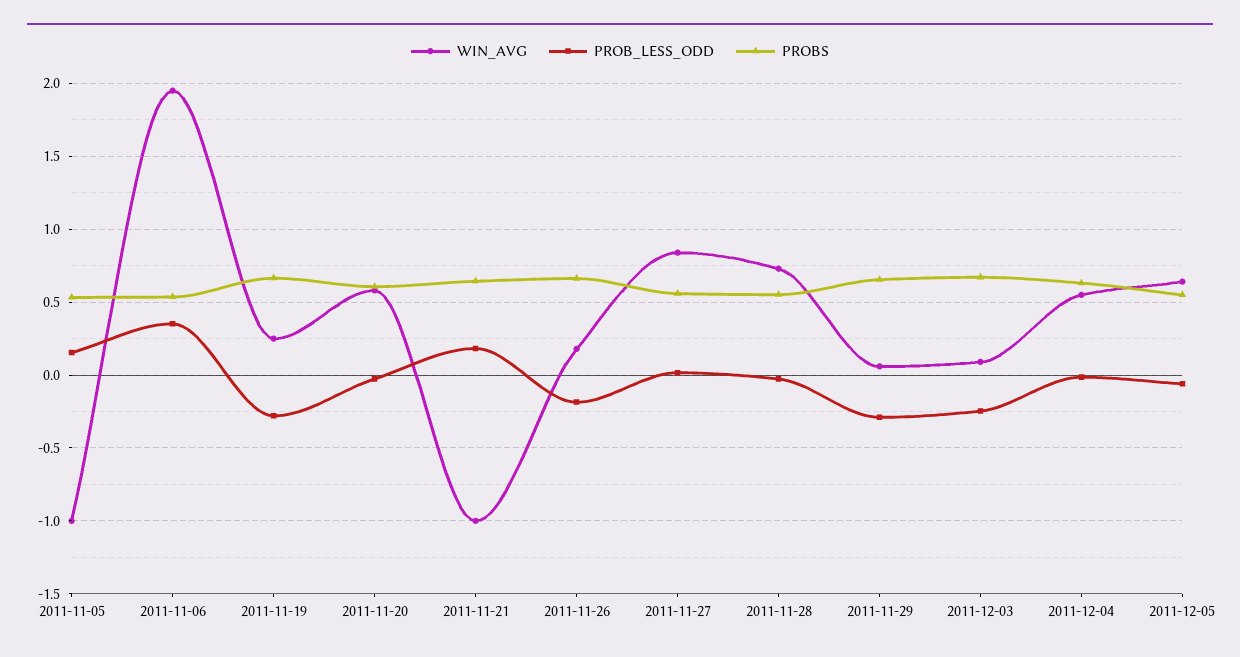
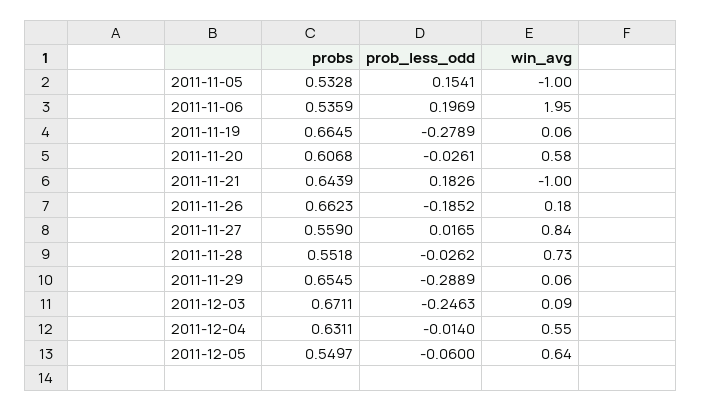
  {
    "WIN_AVG": {
      "2011-11-05": -1,
      "2011-11-06": 1.95,
-     "2011-11-19": 0.25,
+     "2011-11-19": 0.06,
      "2011-11-20": 0.58,
      "2011-11-21": -1,
      "2011-11-26": 0.18,
      "2011-11-27": 0.84,
      "2011-11-28": 0.73,
      "2011-11-29": 0.06,
      "2011-12-03": 0.09,
      "2011-12-04": 0.55,
      "2011-12-05": 0.64
    },
    "PROB_LESS_ODD": {
      "2011-11-05": 0.1541,
-     "2011-11-06": 0.35,
+     "2011-11-06": 0.1969,
      "2011-11-19": -0.2789,
      "2011-11-20": -0.0261,
      "2011-11-21": 0.1826,
      "2011-11-26": -0.1852,
      "2011-11-27": 0.0165,
      "2011-11-28": -0.0262,
      "2011-11-29": -0.2889,
      "2011-12-03": -0.2463,
      "2011-12-04": -0.014,
      "2011-12-05": -0.06
    },
    "PROBS": {
      "2011-11-05": 0.5328,
      "2011-11-06": 0.5359,
      "2011-11-19": 0.6645,
      "2011-11-20": 0.6068,
      "2011-11-21": 0.6439,
      "2011-11-26": 0.6623,
      "2011-11-27": 0.559,
      "2011-11-28": 0.5518,
      "2011-11-29": 0.6545,
      "2011-12-03": 0.6711,
      "2011-12-04": 0.6311,
      "2011-12-05": 0.5497
    }
  }

